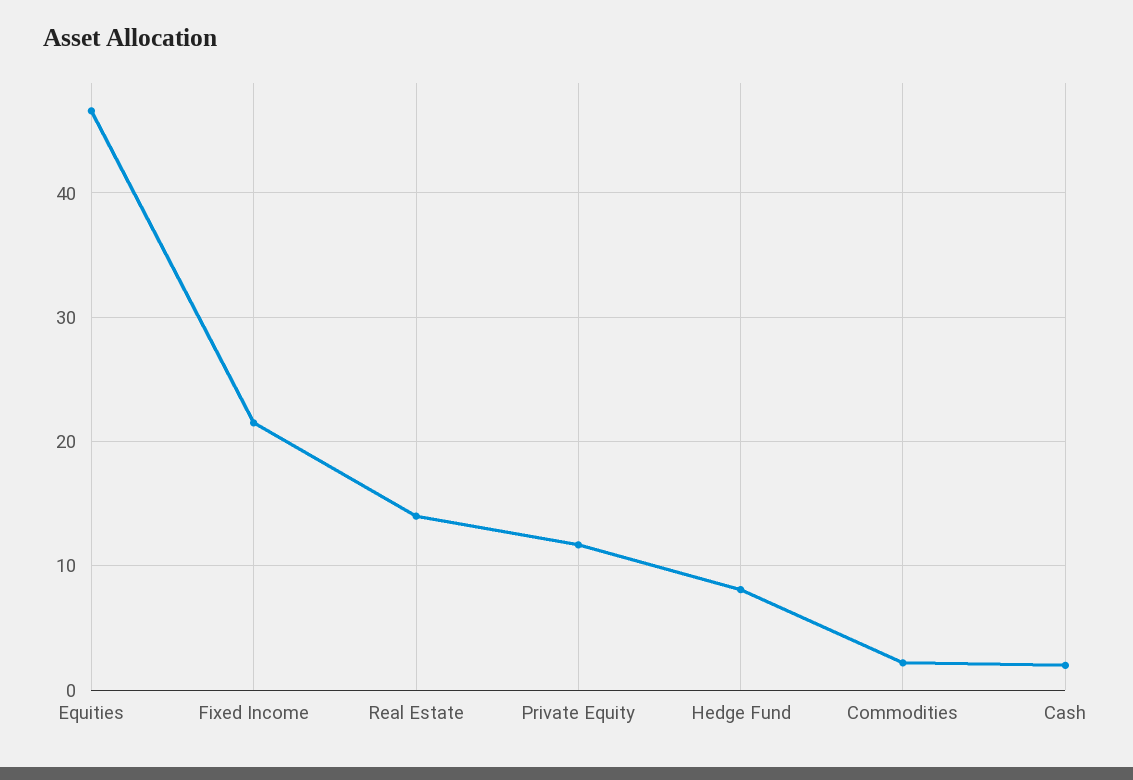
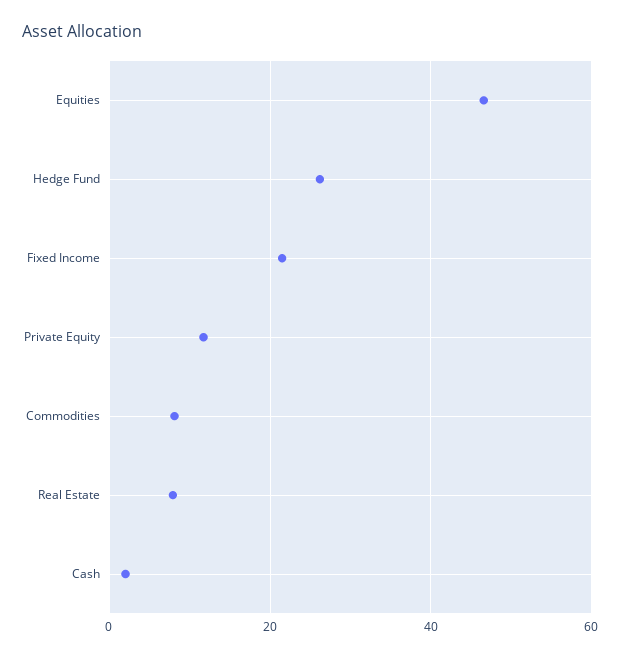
  {
    "Equities": 47,
    "Fixed Income": 22,
-   "Real Estate": 14,
+   "Real Estate": 8,
    "Private Equity": 12,
-   "Hedge Fund": 8,
+   "Hedge Fund": 26,
-   "Commodities": 2,
+   "Commodities": 8,
    "Cash": 2
  }

